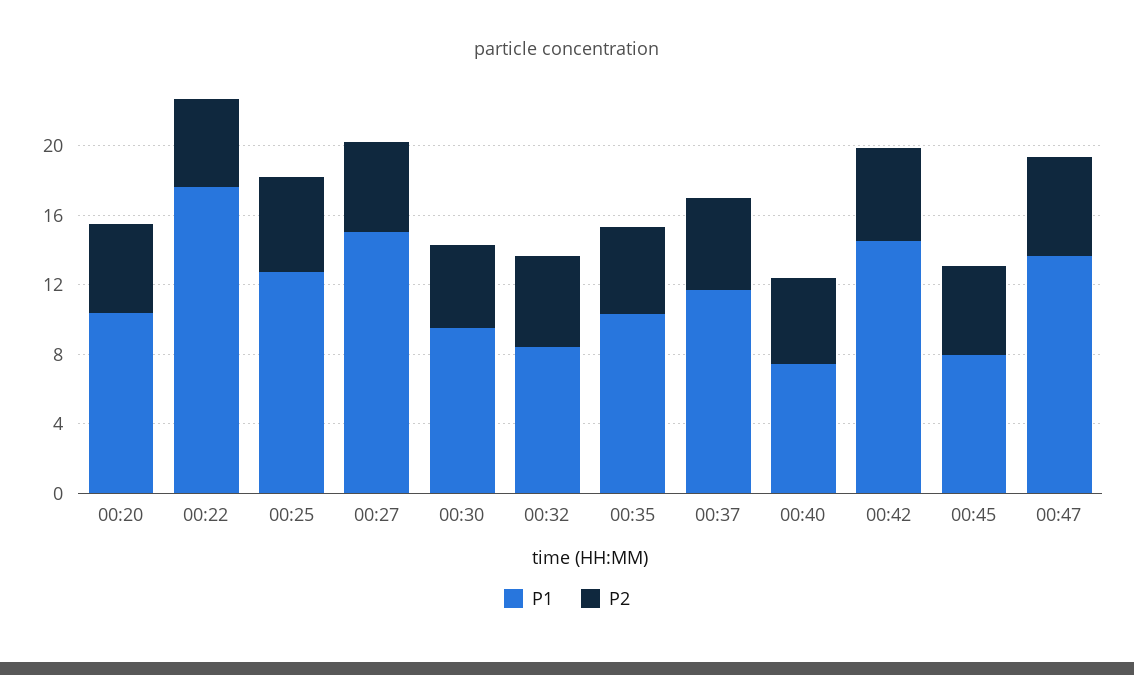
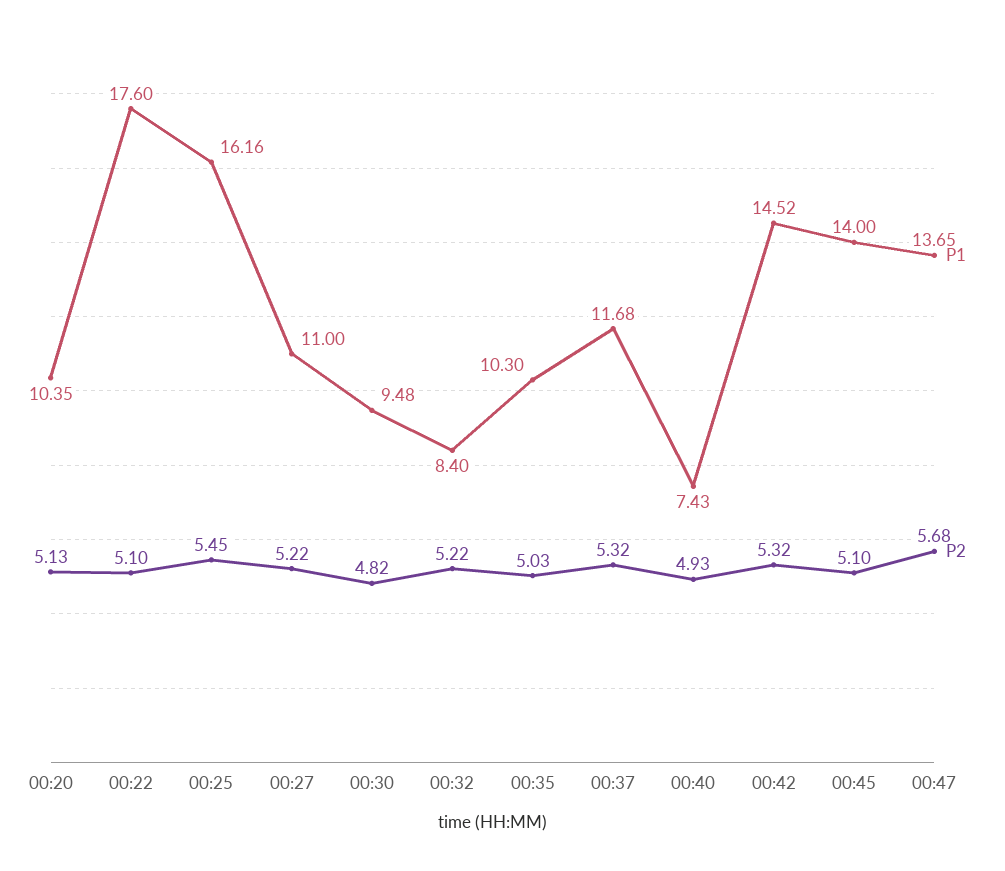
  {
    "P1": {
      "00:20": 10.35,
      "00:22": 17.6,
-     "00:25": 13,
+     "00:25": 16.16,
-     "00:27": 15,
+     "00:27": 11,
      "00:30": 9.48,
      "00:32": 8.4,
      "00:35": 10.3,
      "00:37": 11.68,
      "00:40": 7.43,
      "00:42": 14.52,
-     "00:45": 8,
+     "00:45": 14,
      "00:47": 13.65
    },
    "P2": {
      "00:20": 5.13,
      "00:22": 5.1,
      "00:25": 5.45,
      "00:27": 5.22,
      "00:30": 4.82,
      "00:32": 5.22,
      "00:35": 5.03,
      "00:37": 5.32,
      "00:40": 4.93,
      "00:42": 5.32,
      "00:45": 5.1,
      "00:47": 5.68
    }
  }

